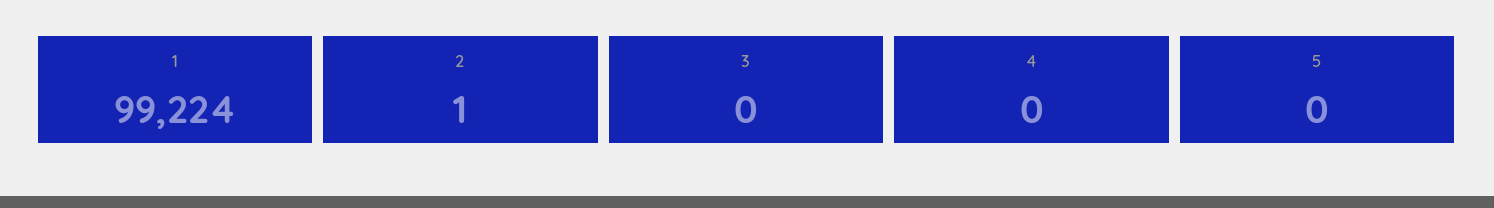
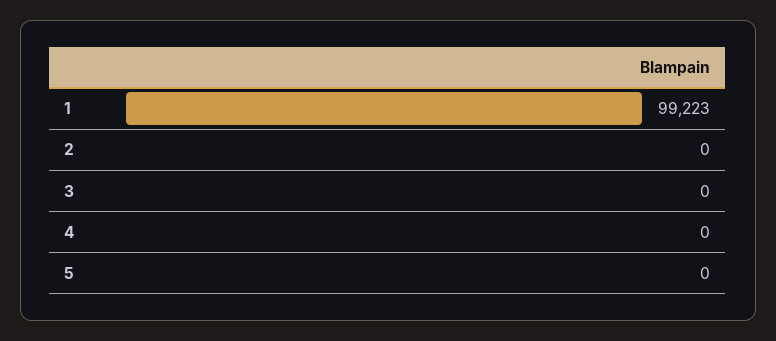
  {
-   "1": 99224,
+   "1": 99223,
-   "2": 1,
+   "2": 0,
    "3": 0,
    "4": 0,
    "5": 0
  }

